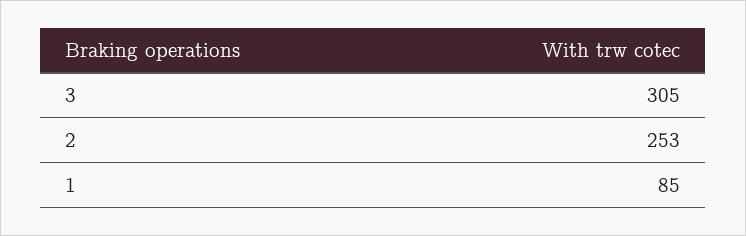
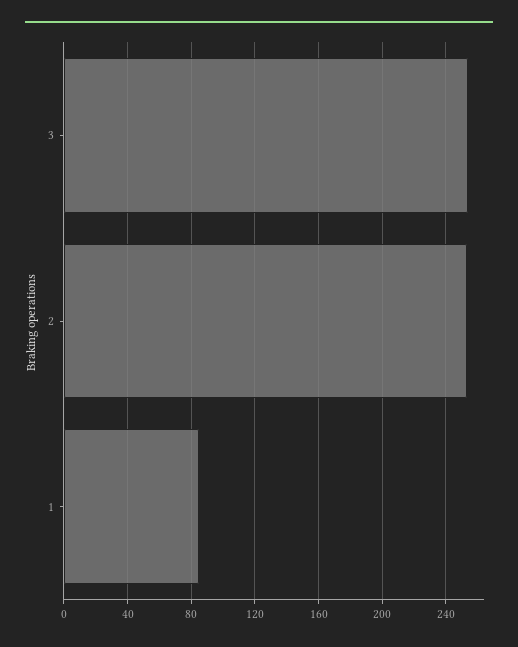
  {
-   "3": 305,
+   "3": 255,
    "2": 253,
    "1": 85
  }

